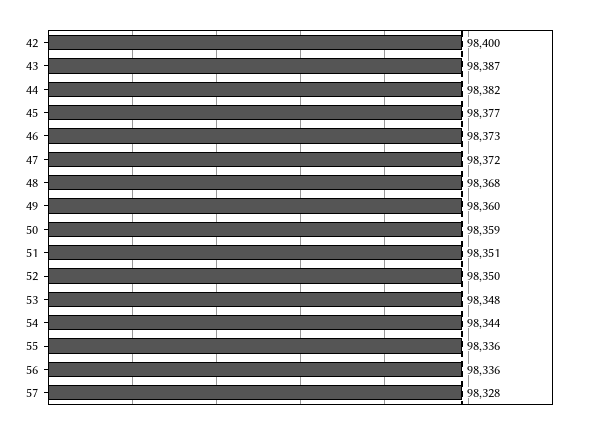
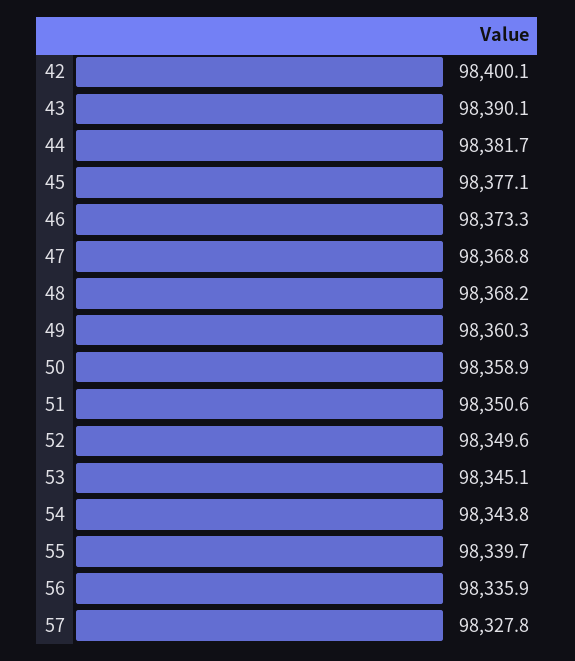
  {
    "42": 98400.1,
-   "43": 98387,
+   "43": 98390.1,
    "44": 98381.7,
    "45": 98377.1,
    "46": 98373.3,
-   "47": 98372,
+   "47": 98368.8,
    "48": 98368.2,
    "49": 98360.3,
    "50": 98358.9,
    "51": 98350.6,
    "52": 98349.6,
-   "53": 98348,
+   "53": 98345.1,
    "54": 98343.8,
-   "55": 98336,
+   "55": 98339.7,
    "56": 98335.9,
    "57": 98327.8
  }

